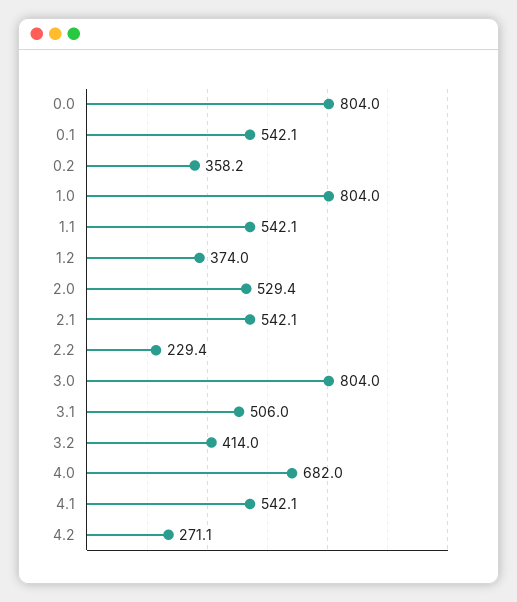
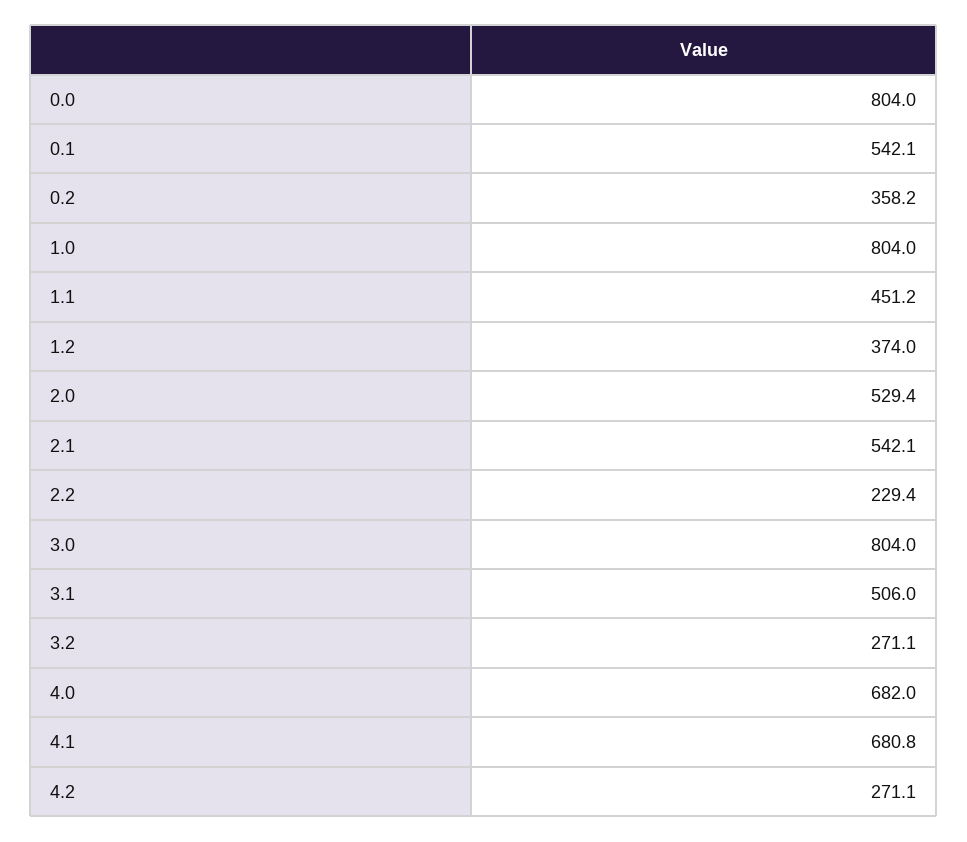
  {
    "0.0": 804,
    "0.1": 542.1,
    "0.2": 358.2,
    "1.0": 804,
-   "1.1": 542.1,
+   "1.1": 451.2,
    "1.2": 374,
    "2.0": 529.4,
    "2.1": 542.1,
    "2.2": 229.4,
    "3.0": 804,
    "3.1": 506,
-   "3.2": 414,
+   "3.2": 271.1,
    "4.0": 682,
-   "4.1": 542.1,
+   "4.1": 680.8,
    "4.2": 271.1
  }

